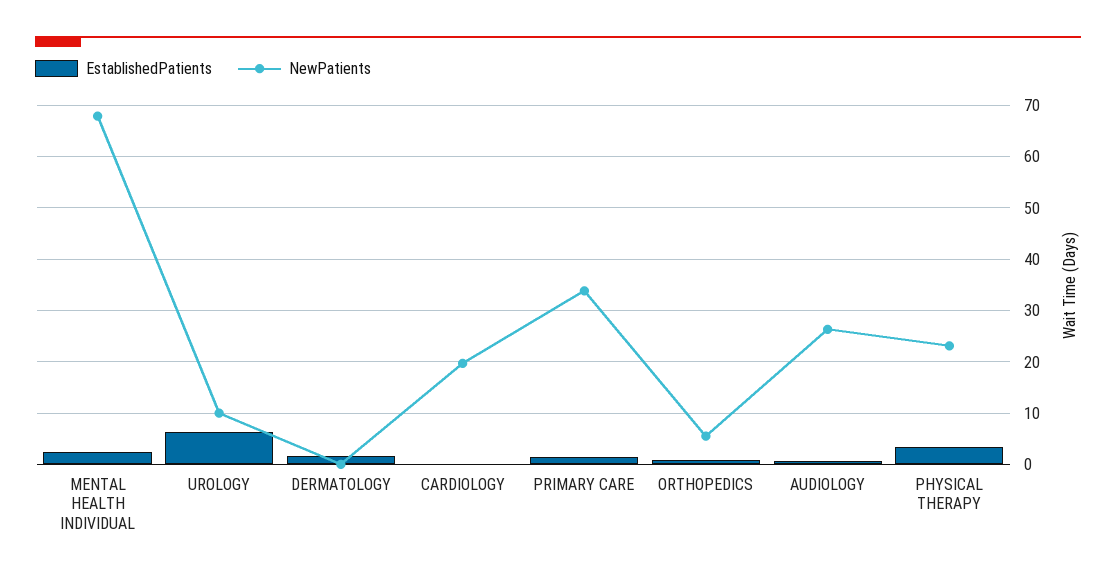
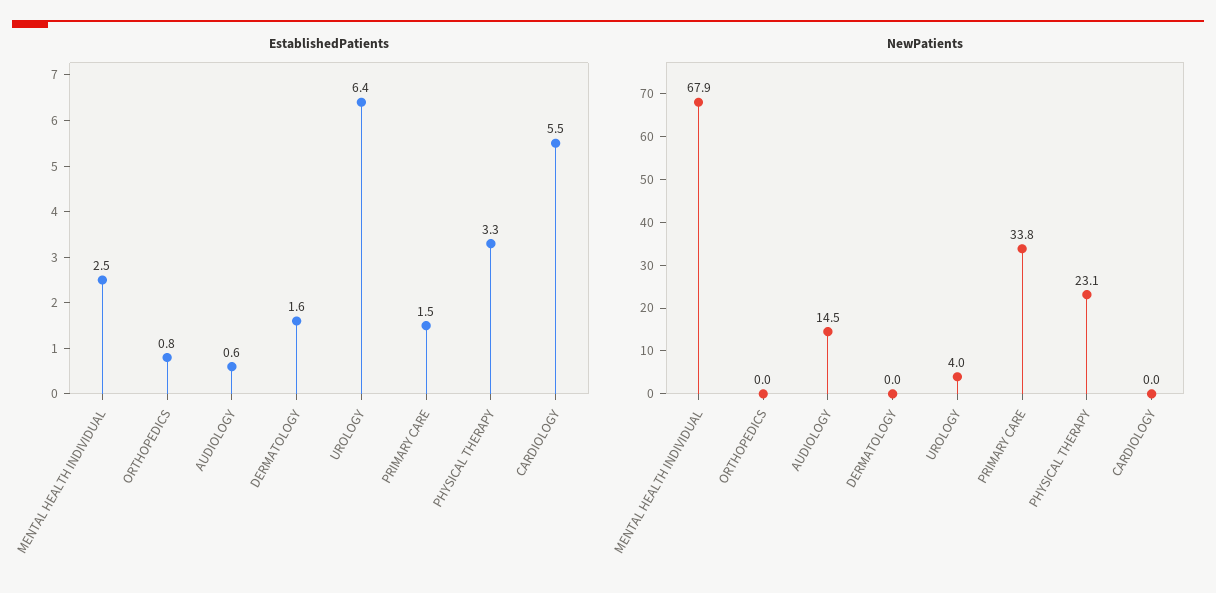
  {
    "EstablishedPatients": {
      "MENTAL HEALTH INDIVIDUAL": 2.5,
      "UROLOGY": 6.4,
      "DERMATOLOGY": 1.6,
-     "CARDIOLOGY": 0,
+     "CARDIOLOGY": 5.5,
      "PRIMARY CARE": 1.5,
      "ORTHOPEDICS": 0.8,
      "AUDIOLOGY": 0.6,
      "PHYSICAL THERAPY": 3.3
    },
    "NewPatients": {
      "MENTAL HEALTH INDIVIDUAL": 67.9,
-     "UROLOGY": 10,
+     "UROLOGY": 4,
      "DERMATOLOGY": 0,
-     "CARDIOLOGY": 20,
+     "CARDIOLOGY": 0,
      "PRIMARY CARE": 33.8,
-     "ORTHOPEDICS": 6,
+     "ORTHOPEDICS": 0,
-     "AUDIOLOGY": 26,
+     "AUDIOLOGY": 14.5,
      "PHYSICAL THERAPY": 23.1
    }
  }

